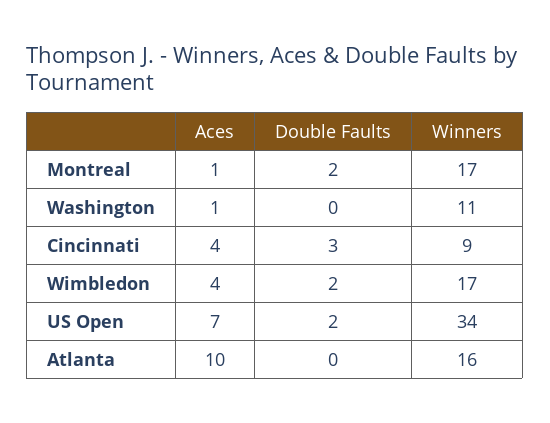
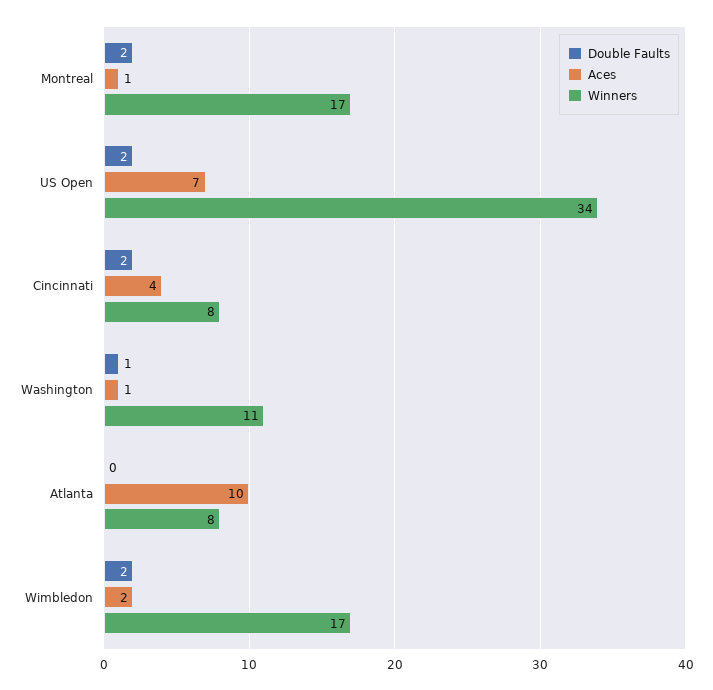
  {
    "Aces": {
      "Montreal": 1,
      "Washington": 1,
      "Cincinnati": 4,
-     "Wimbledon": 4,
+     "Wimbledon": 2,
      "US Open": 7,
      "Atlanta": 10
    },
    "Double Faults": {
      "Montreal": 2,
-     "Washington": 0,
+     "Washington": 1,
-     "Cincinnati": 3,
+     "Cincinnati": 2,
      "Wimbledon": 2,
      "US Open": 2,
      "Atlanta": 0
    },
    "Winners": {
      "Montreal": 17,
      "Washington": 11,
-     "Cincinnati": 9,
+     "Cincinnati": 8,
      "Wimbledon": 17,
      "US Open": 34,
-     "Atlanta": 16
+     "Atlanta": 8
    }
  }

